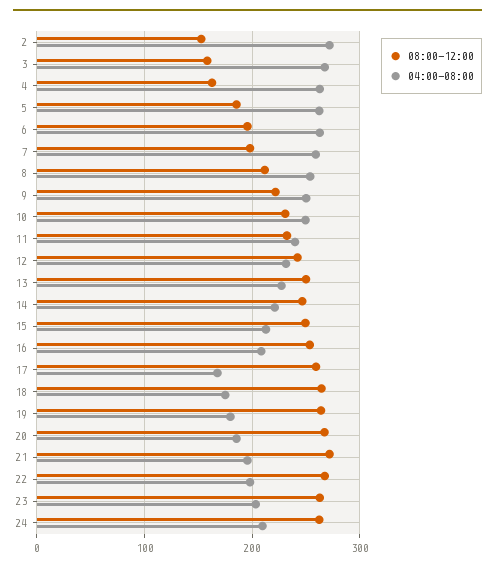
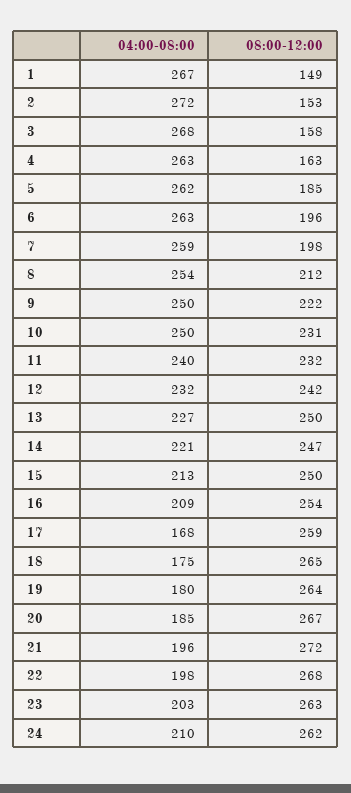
  {
    "08:00-12:00": {
      "2": 153,
      "3": 158,
      "4": 163,
      "5": 185,
      "6": 196,
      "7": 198,
      "8": 212,
      "9": 222,
      "10": 231,
      "11": 232,
      "12": 242,
      "13": 250,
      "14": 247,
      "15": 250,
      "16": 254,
      "17": 259,
      "18": 265,
      "19": 264,
      "20": 267,
      "21": 272,
      "22": 268,
      "23": 263,
-     "24": 262
+     "24": 262,
+     "1": 149
    },
    "04:00-08:00": {
      "2": 272,
      "3": 268,
      "4": 263,
      "5": 262,
      "6": 263,
      "7": 259,
      "8": 254,
      "9": 250,
      "10": 250,
      "11": 240,
      "12": 232,
      "13": 227,
      "14": 221,
      "15": 213,
      "16": 209,
      "17": 168,
      "18": 175,
      "19": 180,
      "20": 185,
      "21": 196,
      "22": 198,
      "23": 203,
-     "24": 210
+     "24": 210,
+     "1": 267
    }
  }

